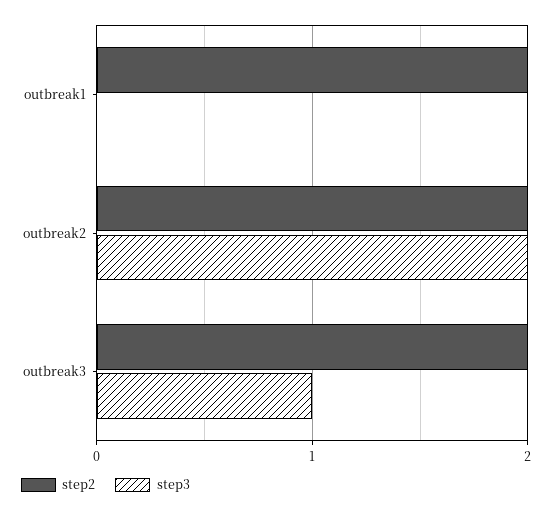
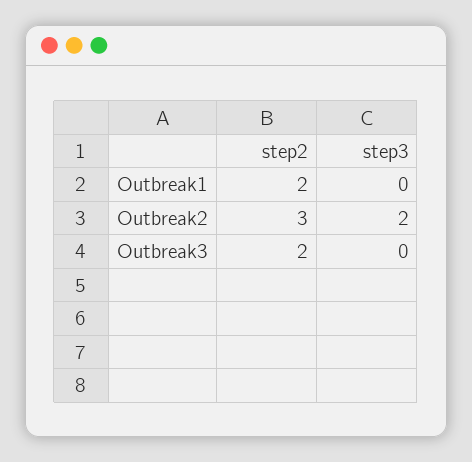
  {
    "step2": {
      "outbreak1": 2,
-     "outbreak2": 2,
+     "outbreak2": 3,
      "outbreak3": 2
    },
    "step3": {
      "outbreak1": 0,
      "outbreak2": 2,
-     "outbreak3": 1
+     "outbreak3": 0
    }
  }

